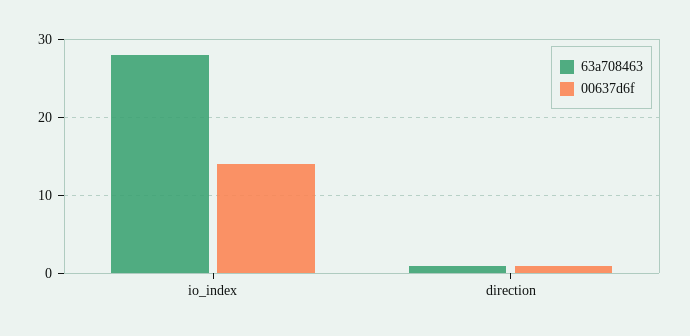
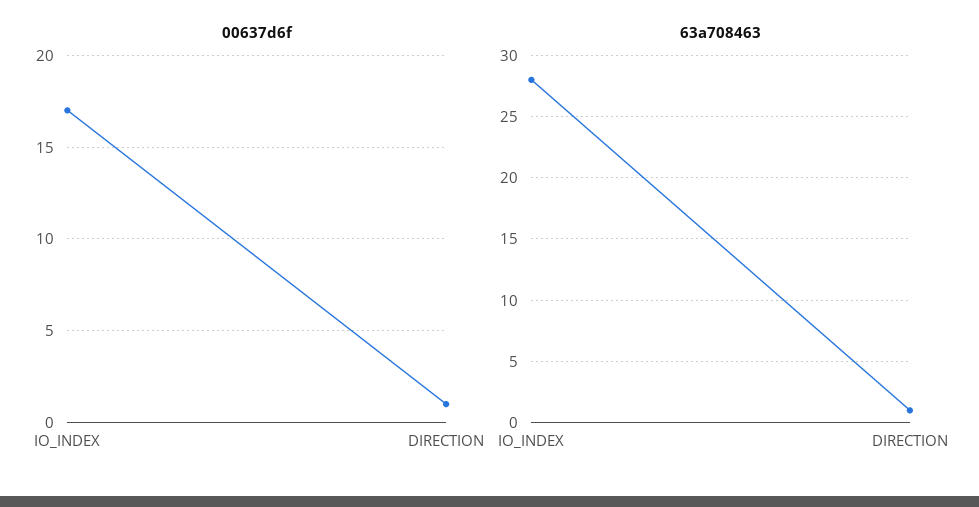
  {
    "63a708463": {
      "io_index": 28,
      "direction": 1
    },
    "00637d6f": {
-     "io_index": 14,
+     "io_index": 17,
      "direction": 1
    }
  }

